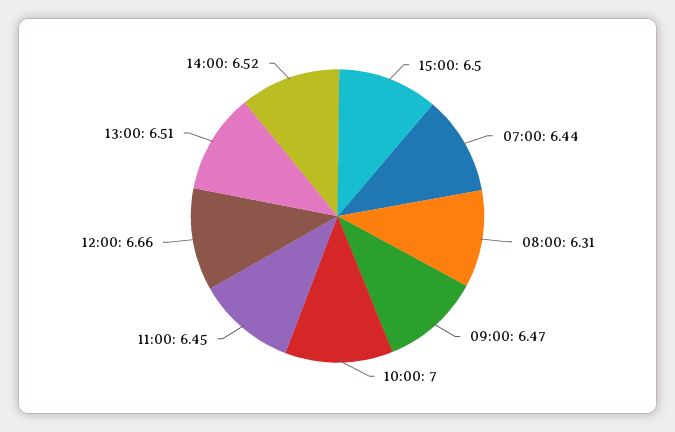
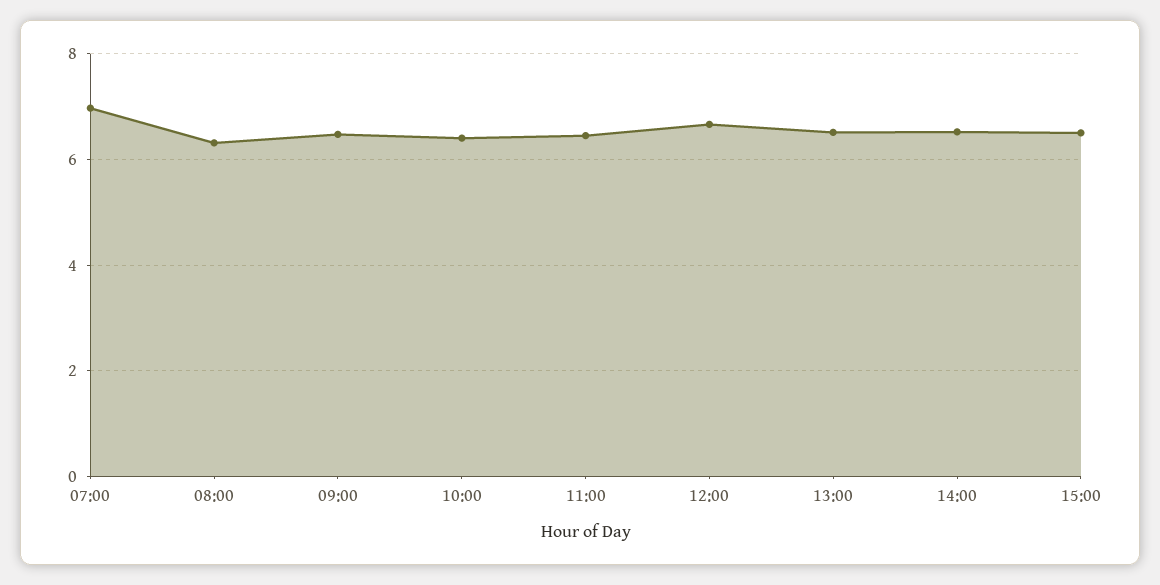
  {
    "15:00": 6.5,
-   "07:00": 6.44,
+   "07:00": 7,
    "08:00": 6.31,
    "09:00": 6.47,
-   "10:00": 7,
+   "10:00": 6.4,
    "11:00": 6.45,
    "12:00": 6.66,
    "13:00": 6.51,
    "14:00": 6.52
  }

